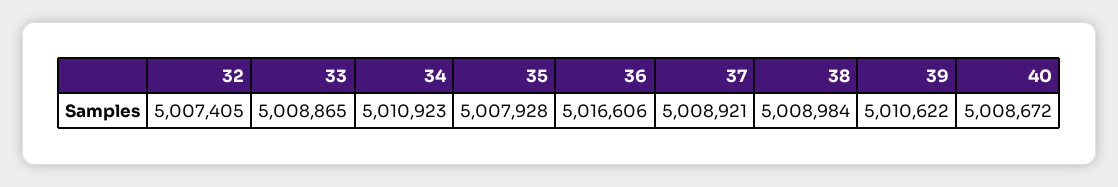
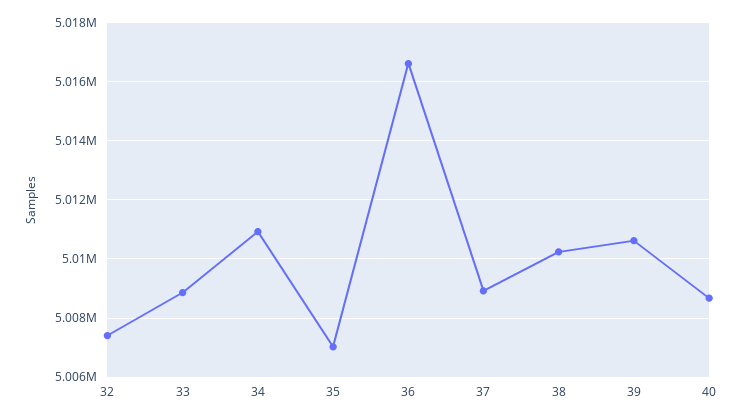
  {
    "32": 5007405,
    "33": 5008865,
    "34": 5010923,
-   "35": 5007928,
+   "35": 5007000,
    "36": 5016606,
    "37": 5008921,
-   "38": 5008984,
+   "38": 5010250,
    "39": 5010622,
    "40": 5008672
  }

